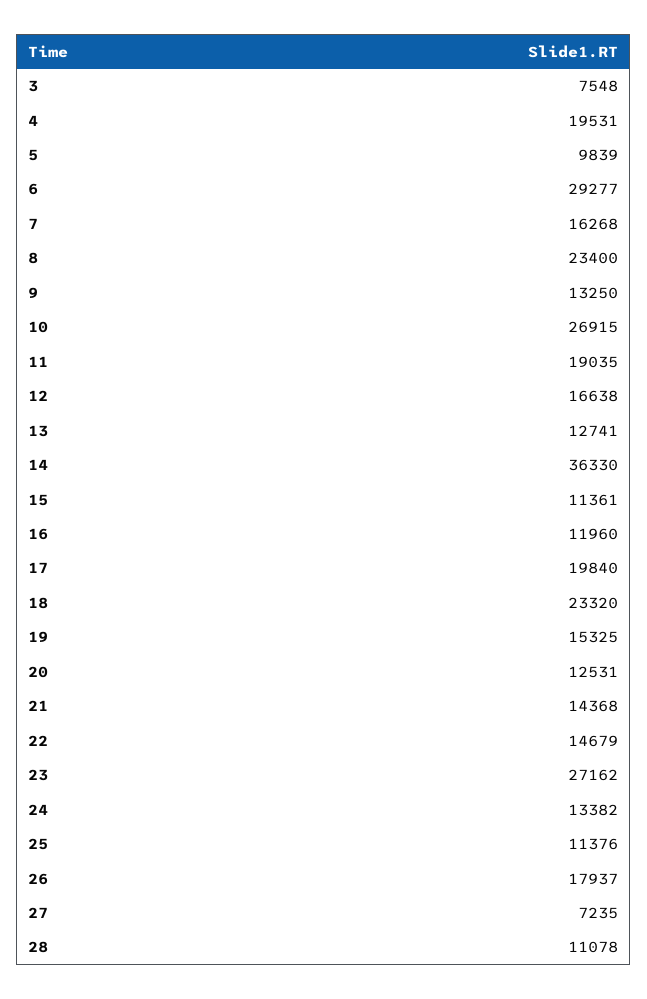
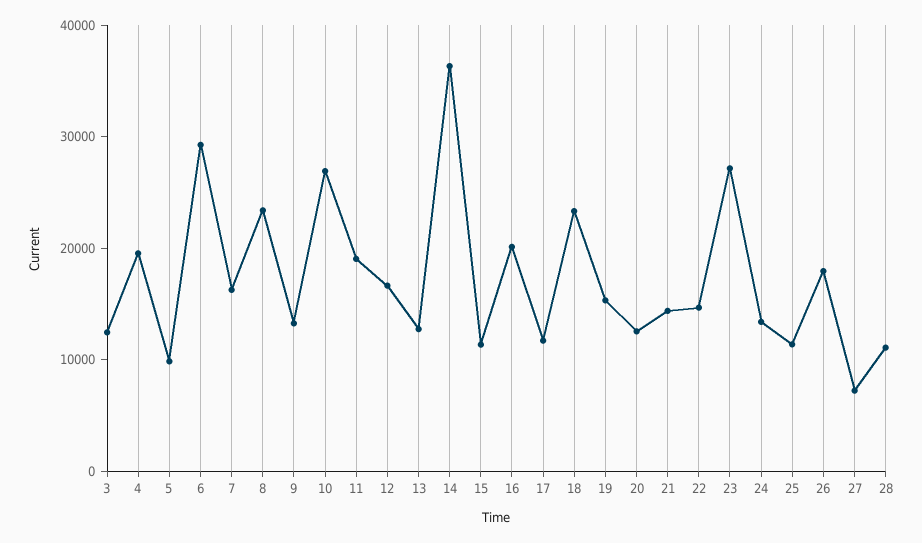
  {
-   "3": 7548,
+   "3": 12000,
    "4": 19531,
    "5": 9839,
    "6": 29277,
    "7": 16268,
    "8": 23400,
    "9": 13250,
    "10": 26915,
    "11": 19035,
    "12": 16638,
    "13": 12741,
    "14": 36330,
    "15": 11361,
-   "16": 11960,
+   "16": 20000,
-   "17": 19840,
+   "17": 12000,
    "18": 23320,
    "19": 15325,
    "20": 12531,
    "21": 14368,
    "22": 14679,
    "23": 27162,
    "24": 13382,
    "25": 11376,
    "26": 17937,
    "27": 7235,
    "28": 11078
  }

